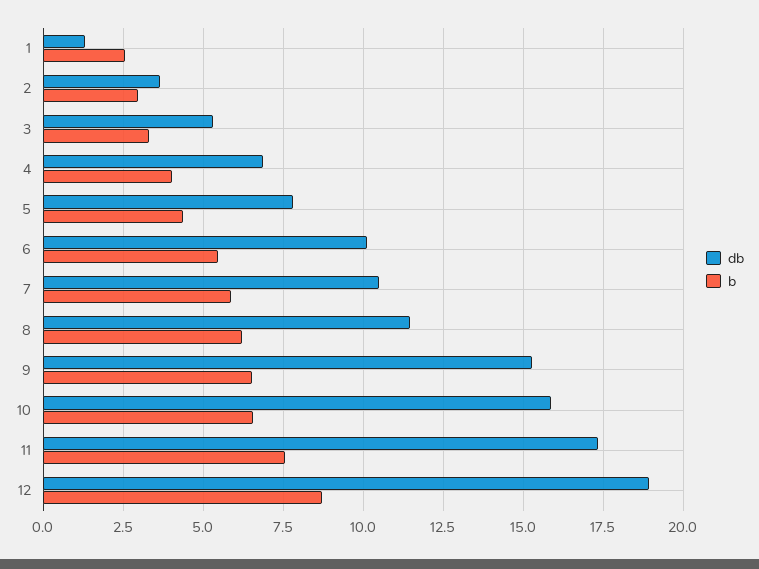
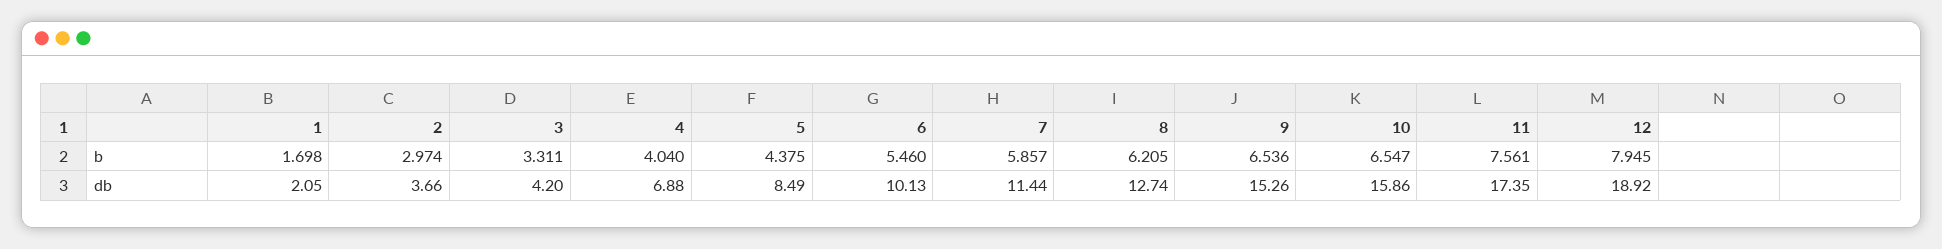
  {
    "db": {
-     "1": 1.25,
+     "1": 2.05,
      "2": 3.66,
-     "3": 5.25,
+     "3": 4.2,
      "4": 6.88,
-     "5": 7.75,
+     "5": 8.49,
      "6": 10.13,
-     "7": 10.5,
+     "7": 11.44,
-     "8": 11.5,
+     "8": 12.74,
      "9": 15.26,
      "10": 15.86,
      "11": 17.35,
      "12": 18.92
    },
    "b": {
-     "1": 2.5,
+     "1": 1.698,
      "2": 2.974,
      "3": 3.311,
      "4": 4.04,
      "5": 4.375,
      "6": 5.46,
      "7": 5.857,
      "8": 6.205,
      "9": 6.536,
      "10": 6.547,
      "11": 7.561,
-     "12": 8.75
+     "12": 7.945
    }
  }

